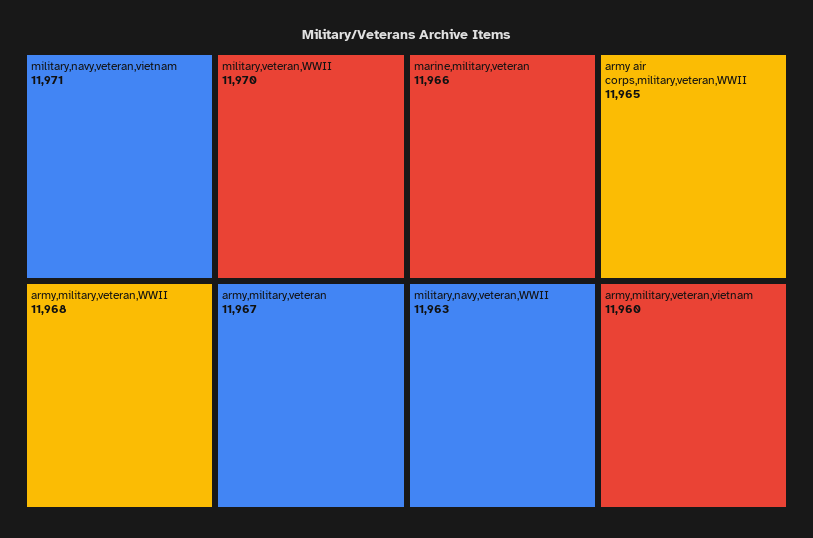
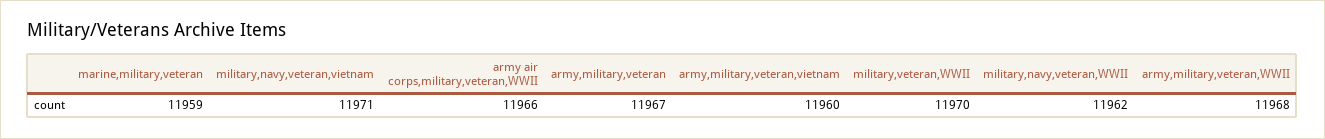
  {
    "military,navy,veteran,vietnam": 11971,
    "military,veteran,WWII": 11970,
    "army,military,veteran,WWII": 11968,
    "army,military,veteran": 11967,
-   "marine,military,veteran": 11966,
+   "marine,military,veteran": 11959,
-   "army air corps,military,veteran,WWII": 11965,
+   "army air corps,military,veteran,WWII": 11966,
-   "military,navy,veteran,WWII": 11963,
+   "military,navy,veteran,WWII": 11962,
    "army,military,veteran,vietnam": 11960
  }

